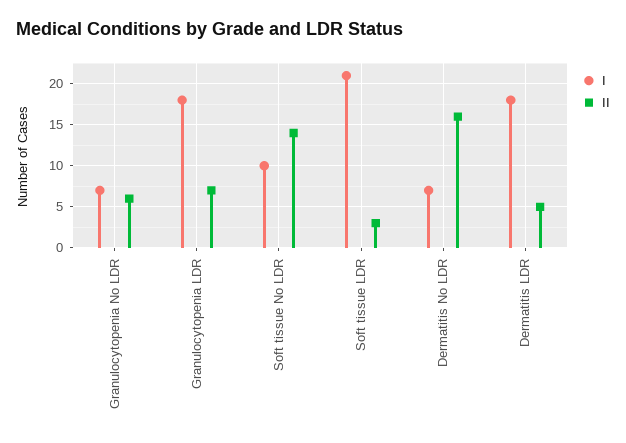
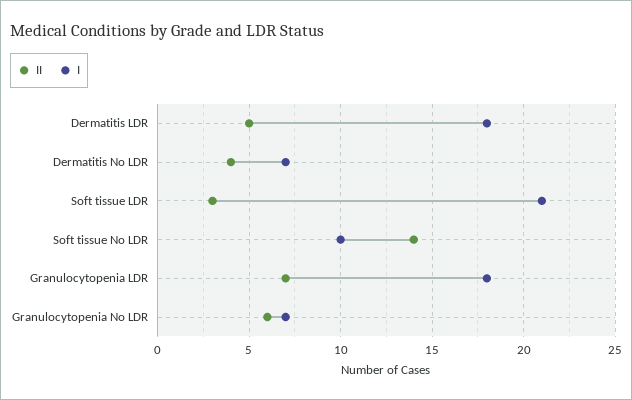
  {
    "I": {
      "Granulocytopenia No LDR": 7,
      "Granulocytopenia LDR": 18,
      "Soft tissue No LDR": 10,
      "Soft tissue LDR": 21,
      "Dermatitis No LDR": 7,
      "Dermatitis LDR": 18
    },
    "II": {
      "Granulocytopenia No LDR": 6,
      "Granulocytopenia LDR": 7,
      "Soft tissue No LDR": 14,
      "Soft tissue LDR": 3,
-     "Dermatitis No LDR": 16,
+     "Dermatitis No LDR": 4,
      "Dermatitis LDR": 5
    }
  }

